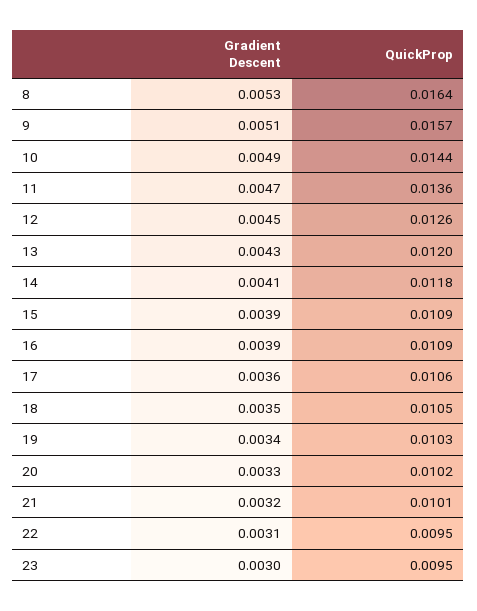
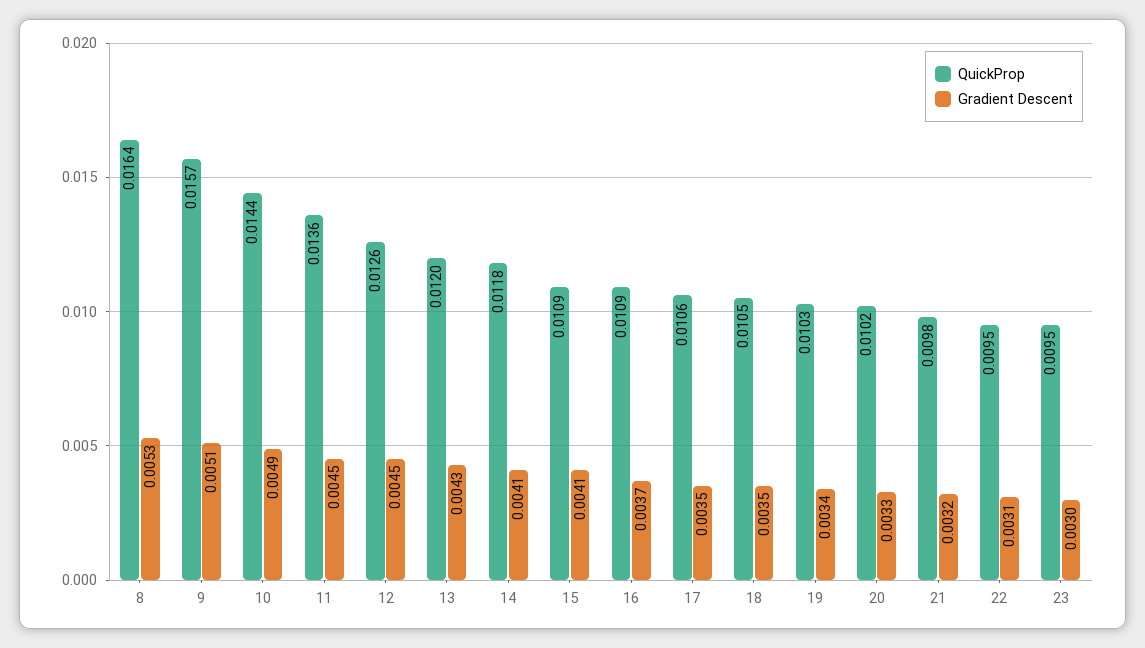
  {
    "Gradient Descent": {
      "8": 0.0053,
      "9": 0.0051,
      "10": 0.0049,
-     "11": 0.0047,
+     "11": 0.0045,
      "12": 0.0045,
      "13": 0.0043,
      "14": 0.0041,
-     "15": 0.0039,
+     "15": 0.0041,
-     "16": 0.0039,
+     "16": 0.0037,
-     "17": 0.0036,
+     "17": 0.0035,
      "18": 0.0035,
      "19": 0.0034,
      "20": 0.0033,
      "21": 0.0032,
      "22": 0.0031,
      "23": 0.003
    },
    "QuickProp": {
      "8": 0.0164,
      "9": 0.0157,
      "10": 0.0144,
      "11": 0.0136,
      "12": 0.0126,
      "13": 0.012,
      "14": 0.0118,
      "15": 0.0109,
      "16": 0.0109,
      "17": 0.0106,
      "18": 0.0105,
      "19": 0.0103,
      "20": 0.0102,
-     "21": 0.0101,
+     "21": 0.0098,
      "22": 0.0095,
      "23": 0.0095
    }
  }

